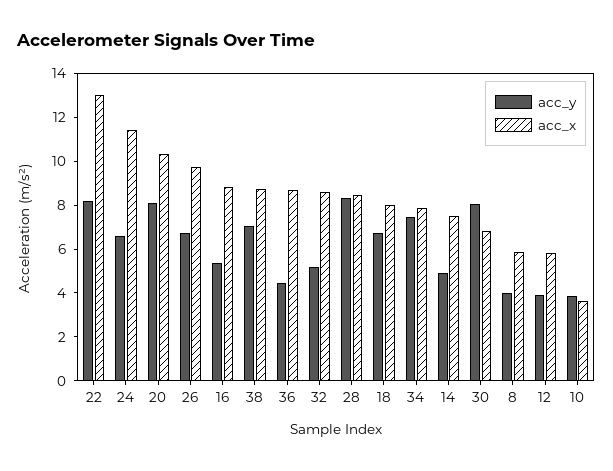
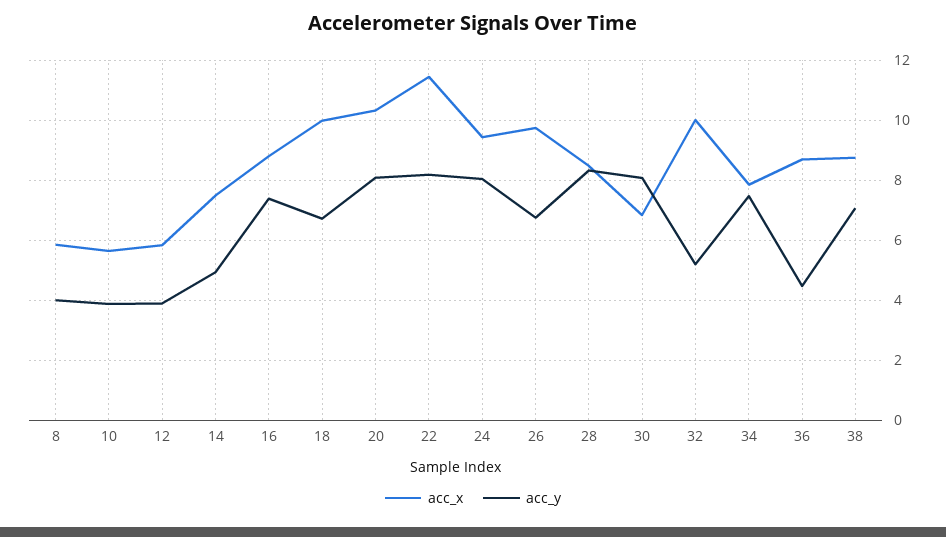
  {
    "acc_y": {
      "22": 8.2,
-     "24": 6.5,
+     "24": 8,
      "20": 8,
      "26": 6.8,
-     "16": 5.5,
+     "16": 7.4,
      "38": 7,
      "36": 4.4,
      "32": 5.2,
      "28": 8.4,
      "18": 6.8,
      "34": 7.4,
      "14": 5,
      "30": 8,
      "8": 4,
      "12": 3.8,
      "10": 3.8
    },
    "acc_x": {
-     "22": 13,
+     "22": 11.4,
-     "24": 11.5,
+     "24": 9.4,
      "20": 10.4,
      "26": 9.8,
      "16": 8.8,
      "38": 8.8,
      "36": 8.6,
-     "32": 8.5,
+     "32": 10,
      "28": 8.4,
-     "18": 8,
+     "18": 10,
      "34": 7.8,
      "14": 7.4,
      "30": 6.8,
      "8": 5.8,
      "12": 5.8,
-     "10": 3.5
+     "10": 5.6
    }
  }

